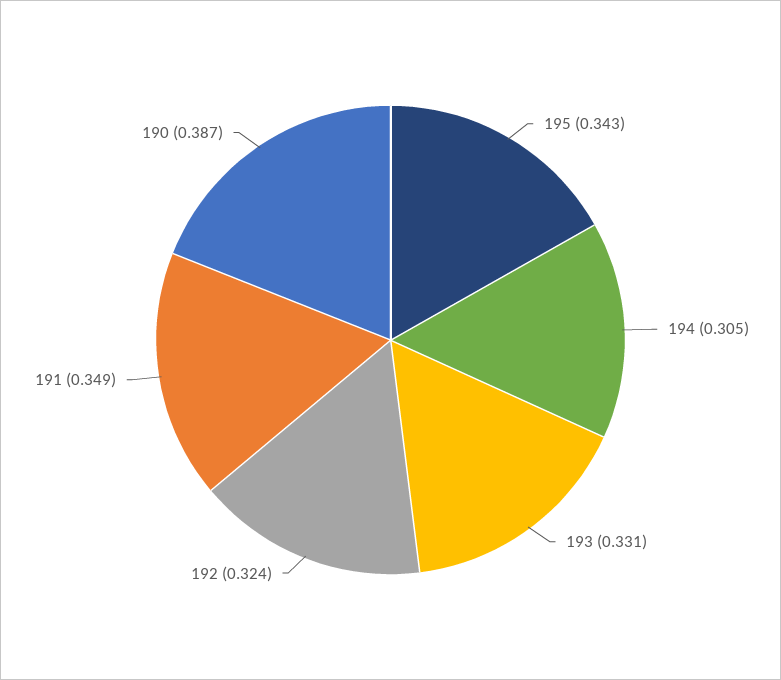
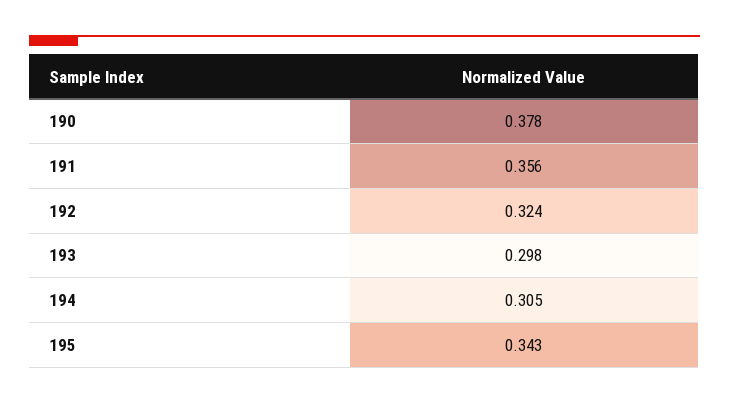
  {
    "195": 0.343,
    "194": 0.305,
-   "193": 0.331,
+   "193": 0.298,
    "192": 0.324,
-   "191": 0.349,
+   "191": 0.356,
-   "190": 0.387
+   "190": 0.378
  }

